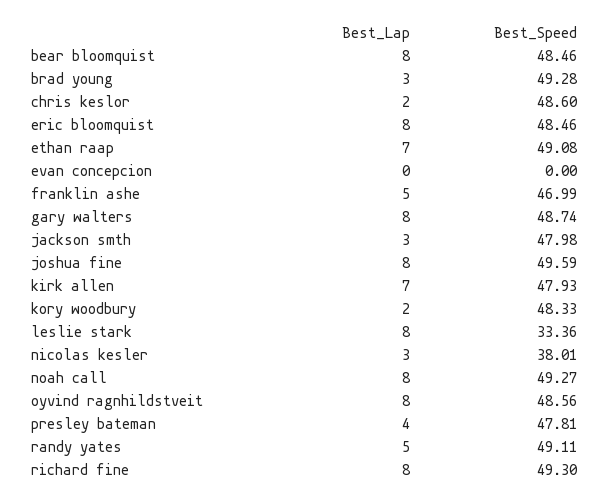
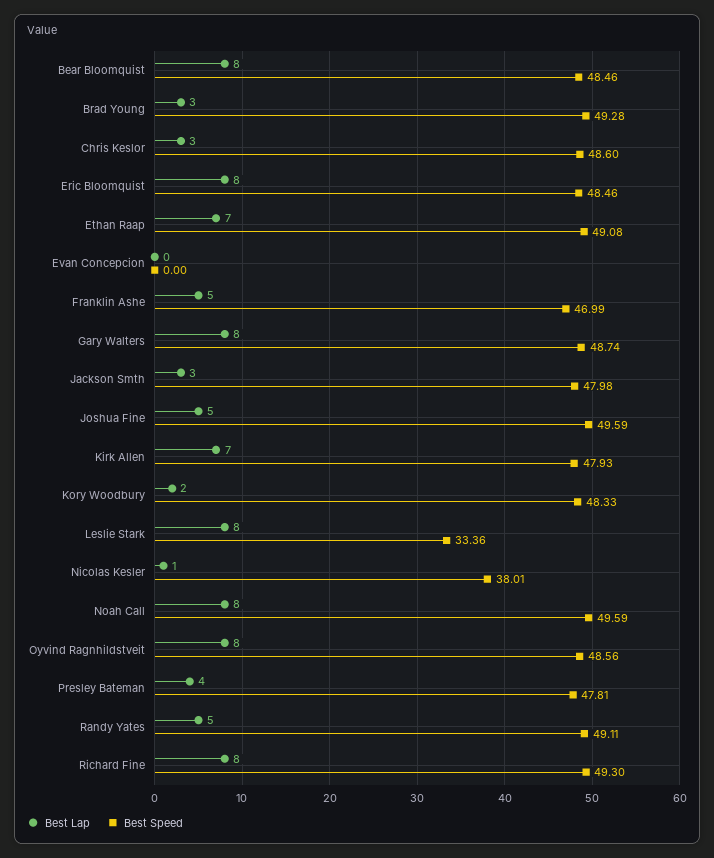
  {
    "Best_Lap": {
      "bear bloomquist": 8,
      "brad young": 3,
-     "chris keslor": 2,
+     "chris keslor": 3,
      "eric bloomquist": 8,
      "ethan raap": 7,
      "evan concepcion": 0,
      "franklin ashe": 5,
      "gary walters": 8,
      "jackson smth": 3,
-     "joshua fine": 8,
+     "joshua fine": 5,
      "kirk allen": 7,
      "kory woodbury": 2,
      "leslie stark": 8,
-     "nicolas kesler": 3,
+     "nicolas kesler": 1,
      "noah call": 8,
      "oyvind ragnhildstveit": 8,
      "presley bateman": 4,
      "randy yates": 5,
      "richard fine": 8
    },
    "Best_Speed": {
      "bear bloomquist": 48.46,
      "brad young": 49.28,
      "chris keslor": 48.6,
      "eric bloomquist": 48.46,
      "ethan raap": 49.08,
      "evan concepcion": 0,
      "franklin ashe": 46.99,
      "gary walters": 48.74,
      "jackson smth": 47.98,
      "joshua fine": 49.59,
      "kirk allen": 47.93,
      "kory woodbury": 48.33,
      "leslie stark": 33.36,
      "nicolas kesler": 38.01,
-     "noah call": 49.27,
+     "noah call": 49.59,
      "oyvind ragnhildstveit": 48.56,
      "presley bateman": 47.81,
      "randy yates": 49.11,
      "richard fine": 49.3
    }
  }

